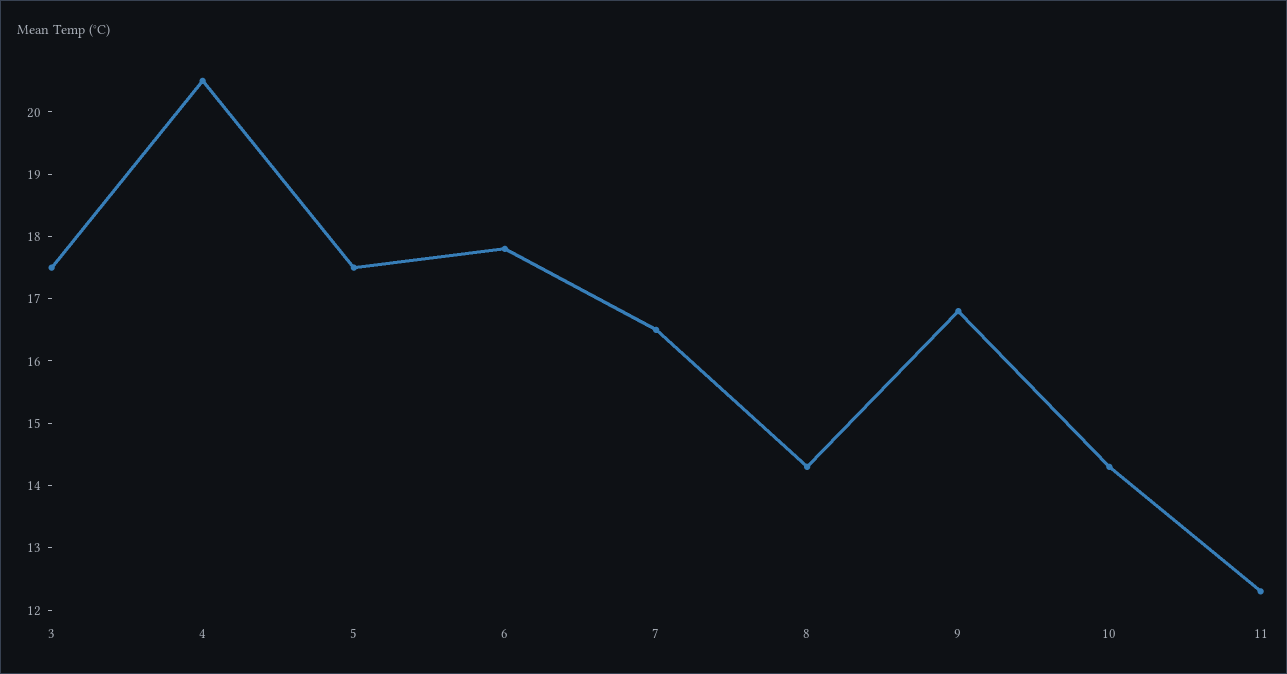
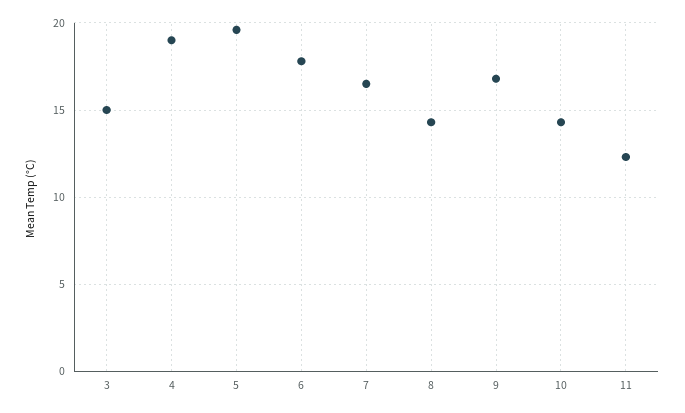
  {
-   "3": 17.5,
+   "3": 15,
-   "4": 20.5,
+   "4": 19,
-   "5": 17.5,
+   "5": 19.5,
    "6": 18,
    "7": 16.5,
    "8": 14.5,
    "9": 17,
    "10": 14.5,
    "11": 12.5
  }

